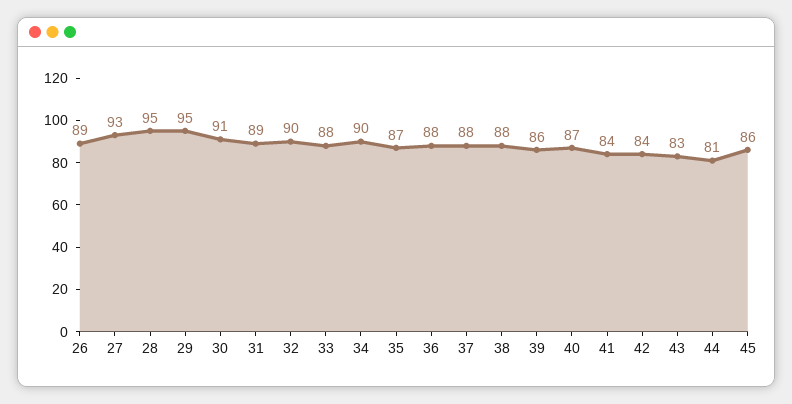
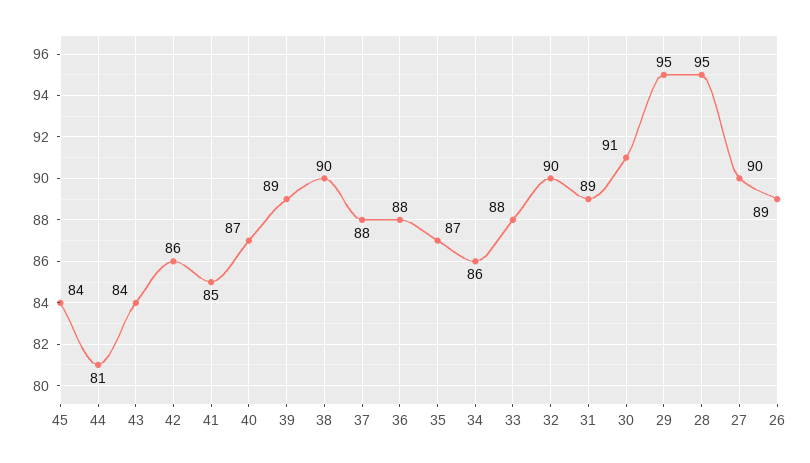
  {
    "26": 89,
-   "27": 93,
+   "27": 90,
    "28": 95,
    "29": 95,
    "30": 91,
    "31": 89,
    "32": 90,
    "33": 88,
-   "34": 90,
+   "34": 86,
    "35": 87,
    "36": 88,
    "37": 88,
-   "38": 88,
+   "38": 90,
-   "39": 86,
+   "39": 89,
    "40": 87,
-   "41": 84,
+   "41": 85,
-   "42": 84,
+   "42": 86,
-   "43": 83,
+   "43": 84,
    "44": 81,
-   "45": 86
+   "45": 84
  }

